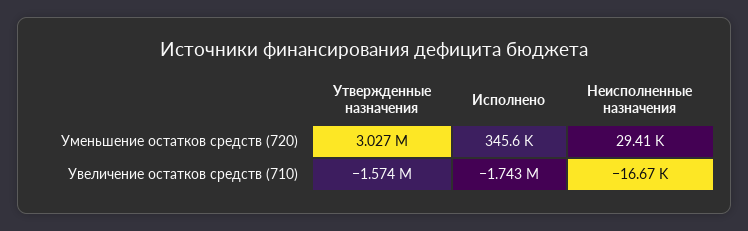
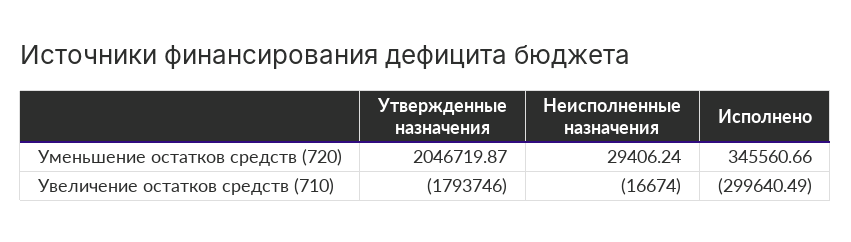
  {
    "Утвержденные назначения": {
-     "Уменьшение остатков средств (720)": 3027000,
+     "Уменьшение остатков средств (720)": 2046719.87,
-     "Увеличение остатков средств (710)": -1574000
+     "Увеличение остатков средств (710)": -1793746
    },
    "Исполнено": {
      "Уменьшение остатков средств (720)": 345560.66,
-     "Увеличение остатков средств (710)": -1743000
+     "Увеличение остатков средств (710)": -299640.49
    },
    "Неисполненные назначения": {
      "Уменьшение остатков средств (720)": 29406.24,
      "Увеличение остатков средств (710)": -16674
    }
  }

